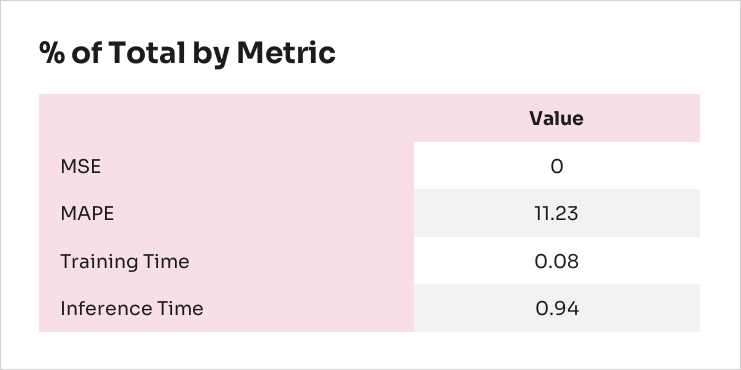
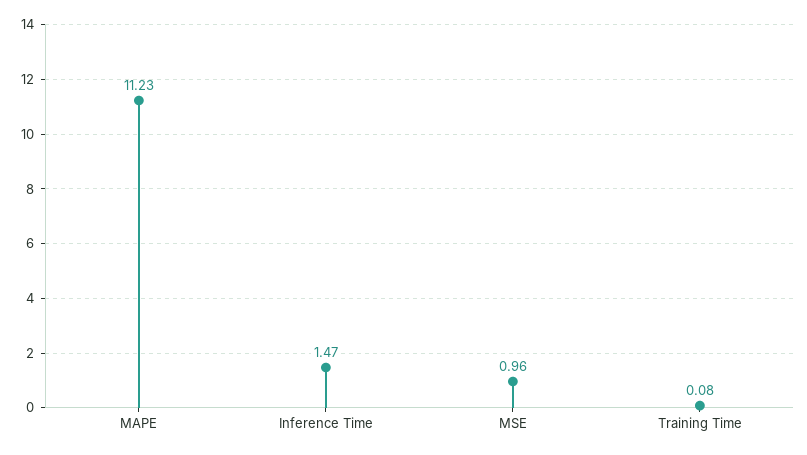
  {
-   "MSE": 0,
+   "MSE": 0.96,
    "MAPE": 11.23,
    "Training Time": 0.08,
-   "Inference Time": 0.94
+   "Inference Time": 1.47
  }

